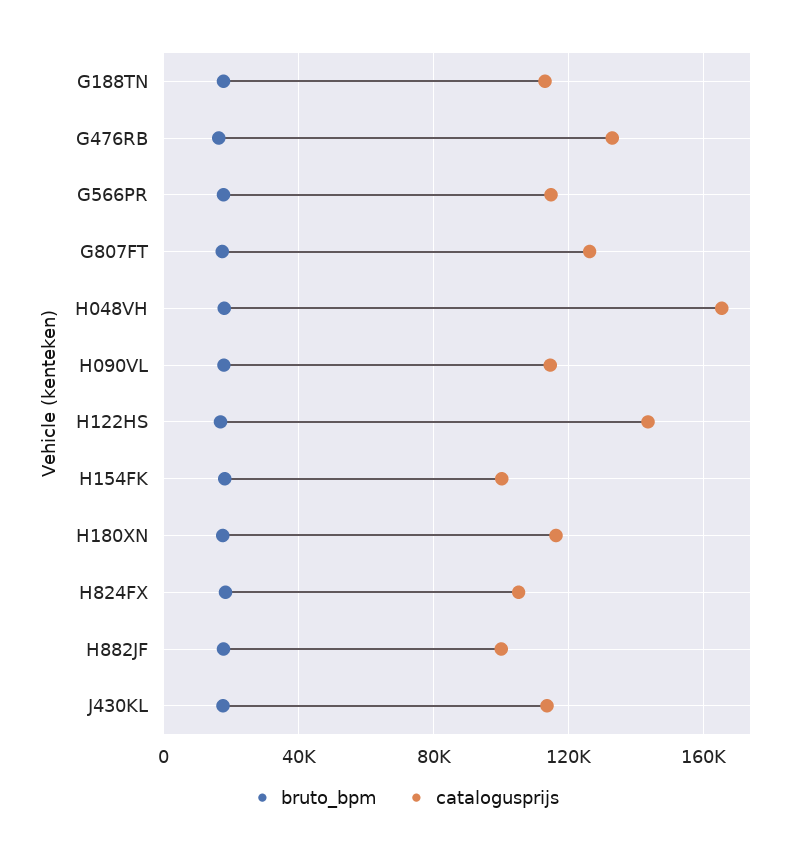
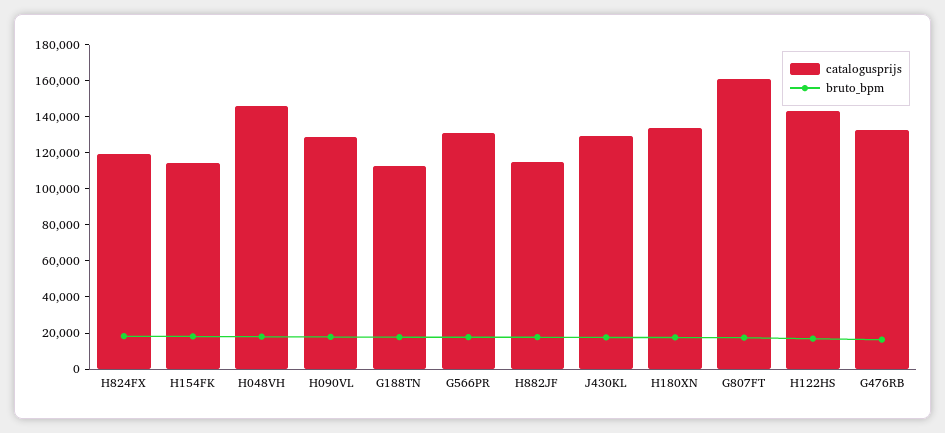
  {
    "bruto_bpm": {
      "G188TN": 20000,
      "G476RB": 15000,
      "G566PR": 20000,
      "G807FT": 15000,
      "H048VH": 20000,
      "H090VL": 20000,
      "H122HS": 15000,
      "H154FK": 20000,
      "H180XN": 20000,
      "H824FX": 20000,
      "H882JF": 20000,
      "J430KL": 20000
    },
    "catalogusprijs": {
      "G188TN": 115000,
      "G476RB": 135000,
-     "G566PR": 115000,
+     "G566PR": 130000,
-     "G807FT": 125000,
+     "G807FT": 160000,
-     "H048VH": 165000,
+     "H048VH": 145000,
-     "H090VL": 115000,
+     "H090VL": 130000,
      "H122HS": 145000,
-     "H154FK": 100000,
+     "H154FK": 115000,
-     "H180XN": 115000,
+     "H180XN": 135000,
-     "H824FX": 105000,
+     "H824FX": 120000,
-     "H882JF": 100000,
+     "H882JF": 115000,
-     "J430KL": 115000
+     "J430KL": 130000
    }
  }

